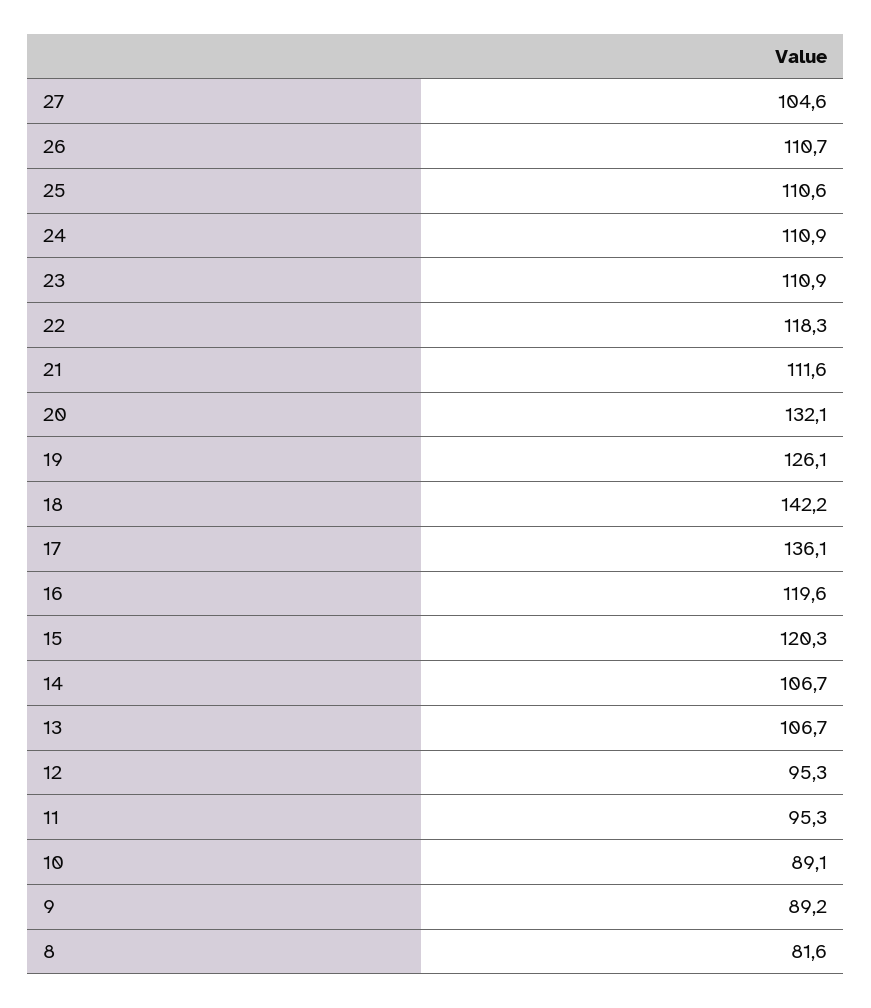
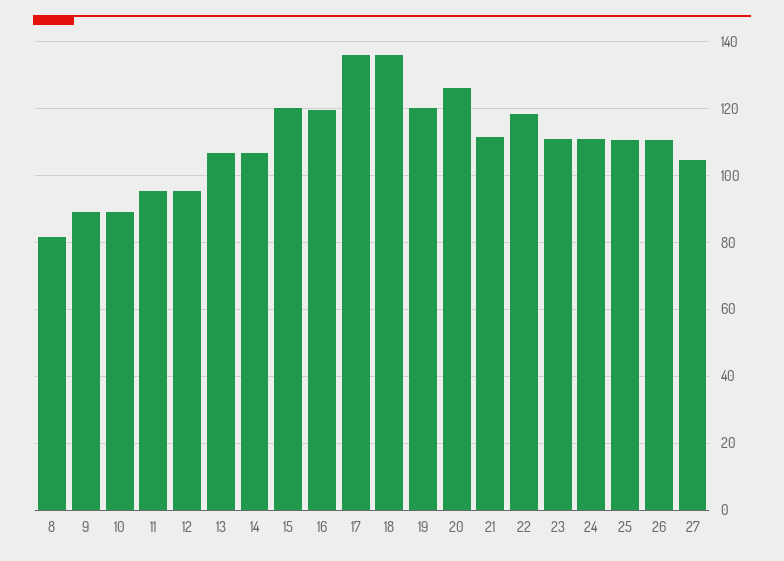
  {
    "27": 104.6,
    "26": 110.7,
    "25": 110.6,
    "24": 110.9,
    "23": 110.9,
    "22": 118.3,
    "21": 111.6,
-   "20": 132.1,
+   "20": 126,
-   "19": 126.1,
+   "19": 120,
-   "18": 142.2,
+   "18": 136,
    "17": 136.1,
    "16": 119.6,
    "15": 120.3,
    "14": 106.7,
    "13": 106.7,
    "12": 95.3,
    "11": 95.3,
    "10": 89.1,
    "9": 89.2,
    "8": 81.6
  }

